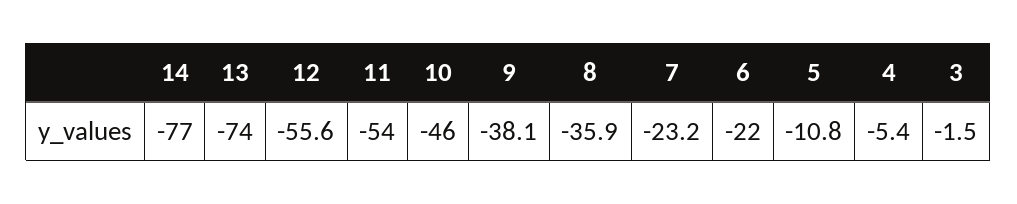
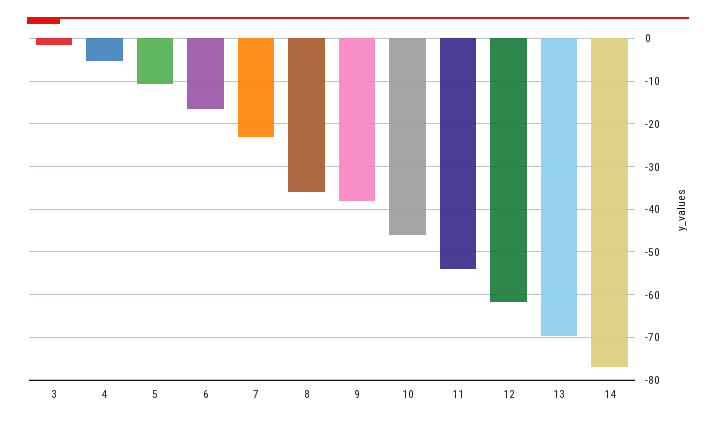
  {
    "14": -77,
-   "13": -74,
+   "13": -70,
-   "12": -55.6,
+   "12": -62,
    "11": -54,
    "10": -46,
    "9": -38.1,
    "8": -35.9,
    "7": -23.2,
-   "6": -22,
+   "6": -16,
    "5": -10.8,
    "4": -5.4,
    "3": -1.5
  }

